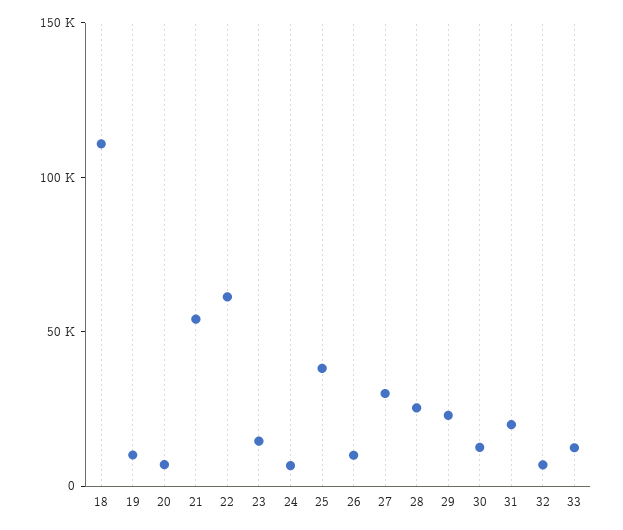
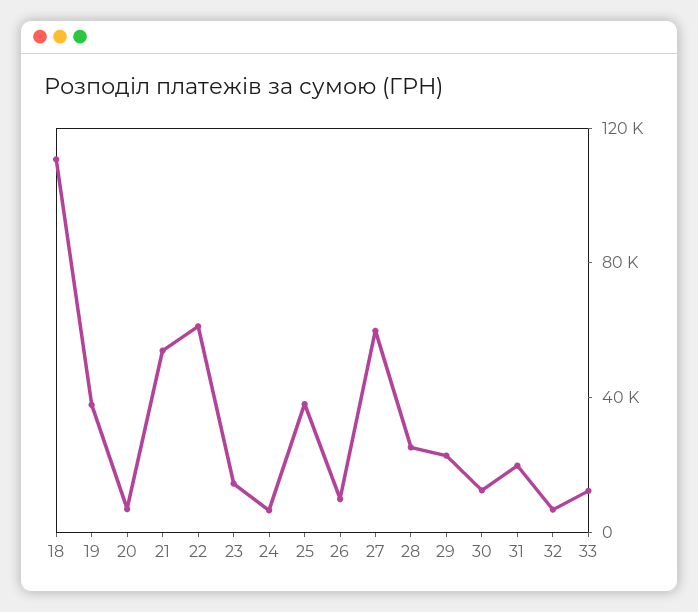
  {
    "18": 110000,
-   "19": 10000,
+   "19": 40000,
    "20": 10000,
    "21": 50000,
    "22": 60000,
    "23": 10000,
    "24": 10000,
    "25": 40000,
    "26": 10000,
-   "27": 30000,
+   "27": 60000,
    "28": 30000,
    "29": 20000,
    "30": 10000,
    "31": 20000,
    "32": 10000,
    "33": 10000
  }

